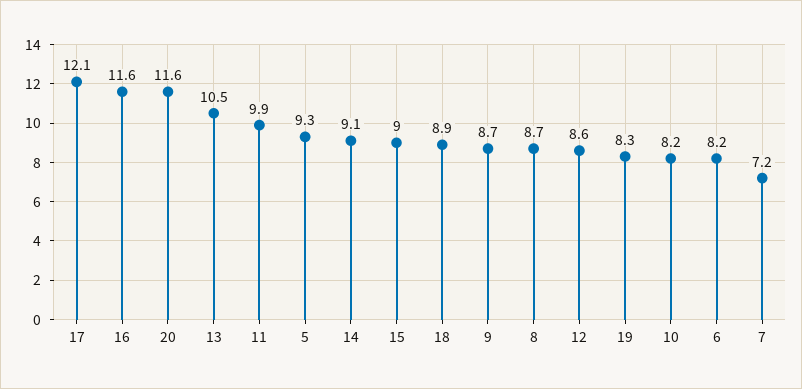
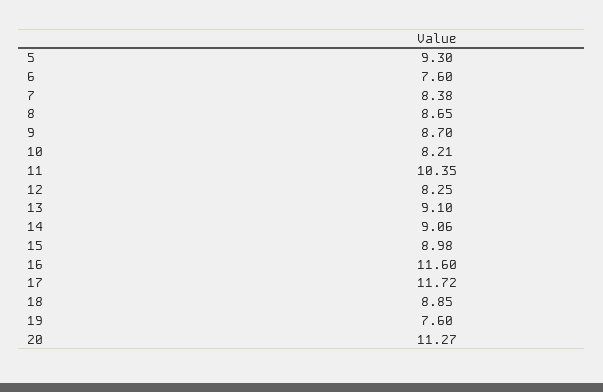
  {
-   "17": 12.1,
+   "17": 11.72,
    "16": 11.6,
-   "20": 11.6,
+   "20": 11.27,
-   "13": 10.5,
+   "13": 9.1,
-   "11": 9.9,
+   "11": 10.35,
    "5": 9.3,
    "14": 9.06,
    "15": 8.98,
    "18": 8.85,
    "9": 8.7,
    "8": 8.65,
-   "12": 8.6,
+   "12": 8.25,
-   "19": 8.3,
+   "19": 7.6,
    "10": 8.21,
-   "6": 8.2,
+   "6": 7.6,
-   "7": 7.2
+   "7": 8.38
  }

